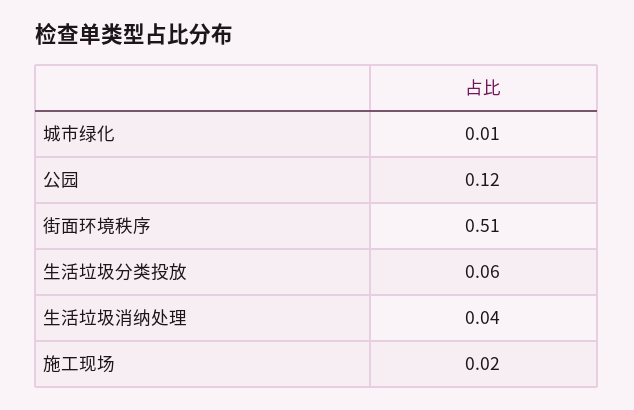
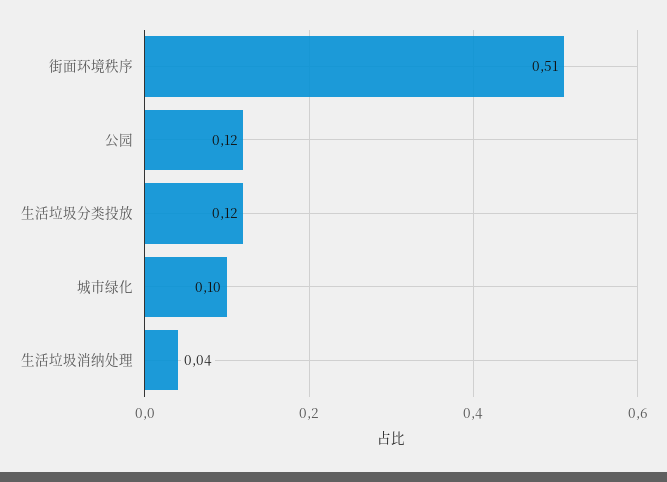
  {
-   "城市绿化": 0.01,
+   "城市绿化": 0.1,
    "公园": 0.12,
    "街面环境秩序": 0.51,
-   "生活垃圾分类投放": 0.06,
+   "生活垃圾分类投放": 0.12,
-   "生活垃圾消纳处理": 0.04,
+   "生活垃圾消纳处理": 0.04
-   "施工现场": 0.02
  }

